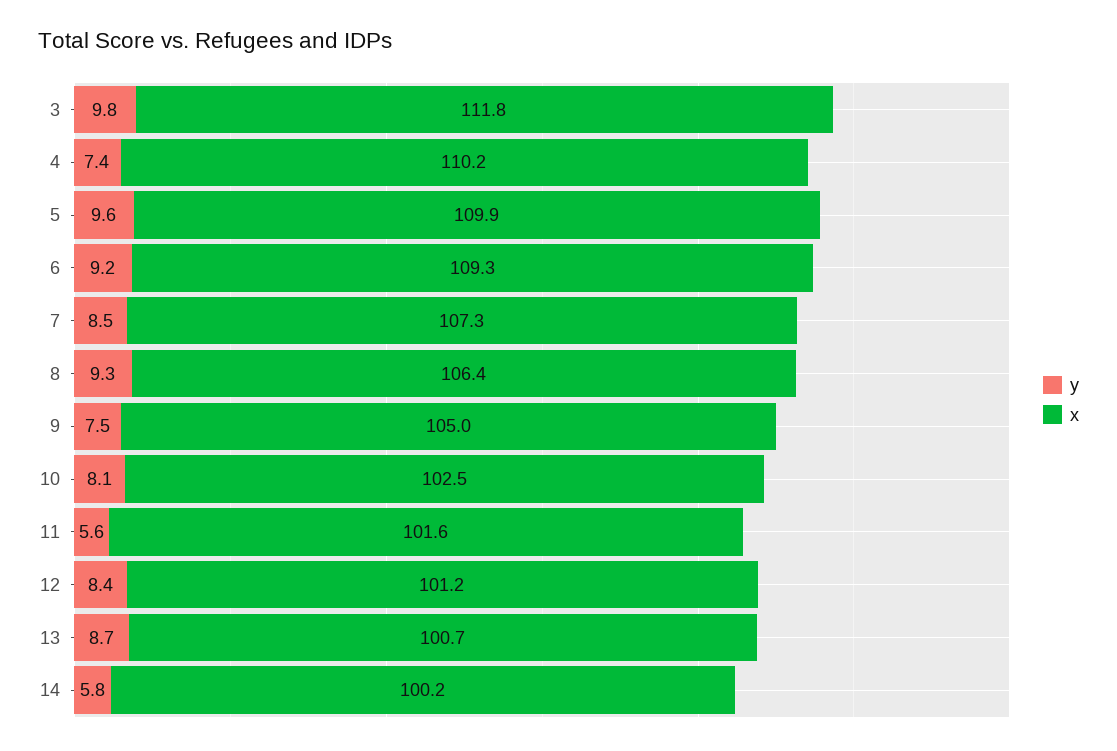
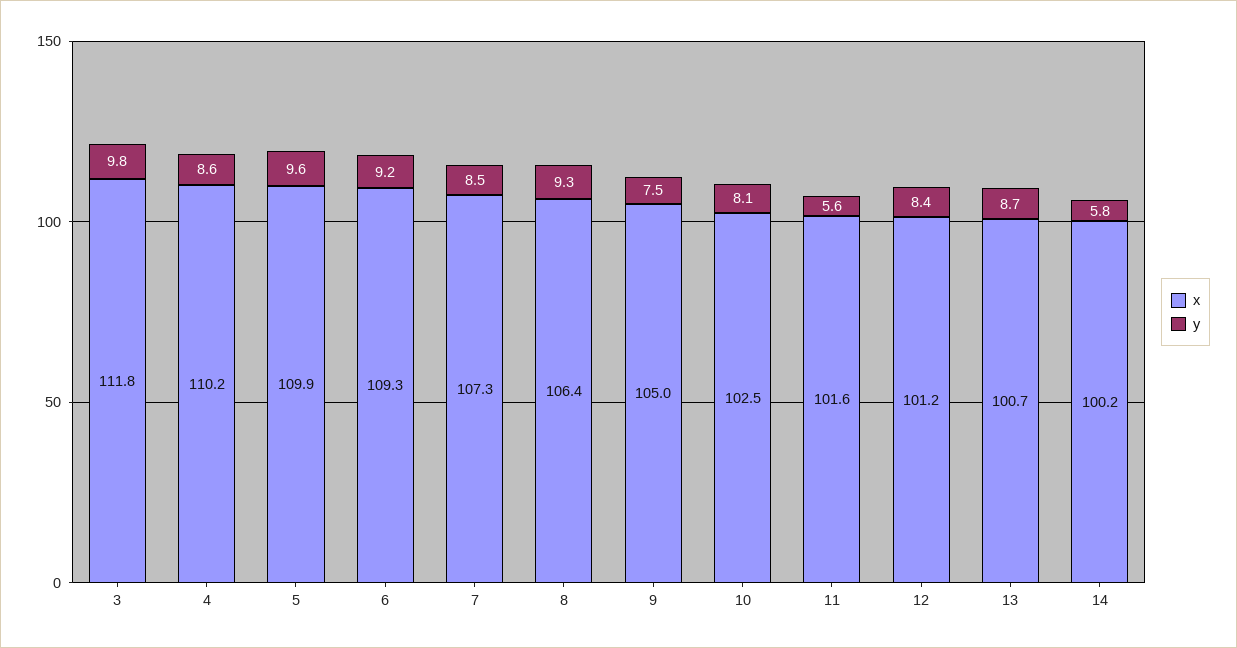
  {
    "y": {
      "3": 9.8,
-     "4": 7.4,
+     "4": 8.6,
      "5": 9.6,
      "6": 9.2,
      "7": 8.5,
      "8": 9.3,
      "9": 7.5,
      "10": 8.1,
      "11": 5.6,
      "12": 8.4,
      "13": 8.7,
      "14": 5.8
    },
    "x": {
      "3": 111.8,
      "4": 110.2,
      "5": 109.9,
      "6": 109.3,
      "7": 107.3,
      "8": 106.4,
      "9": 105,
      "10": 102.5,
      "11": 101.6,
      "12": 101.2,
      "13": 100.7,
      "14": 100.2
    }
  }

